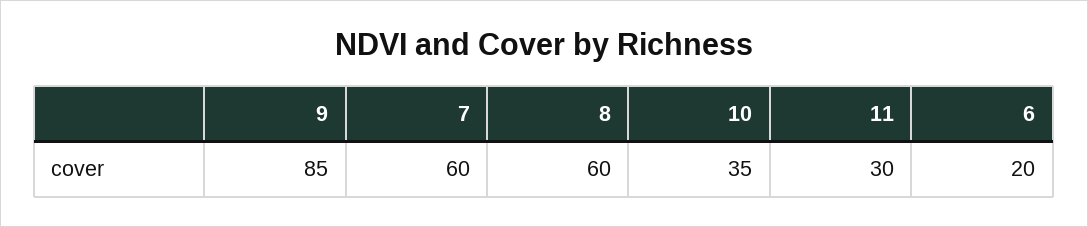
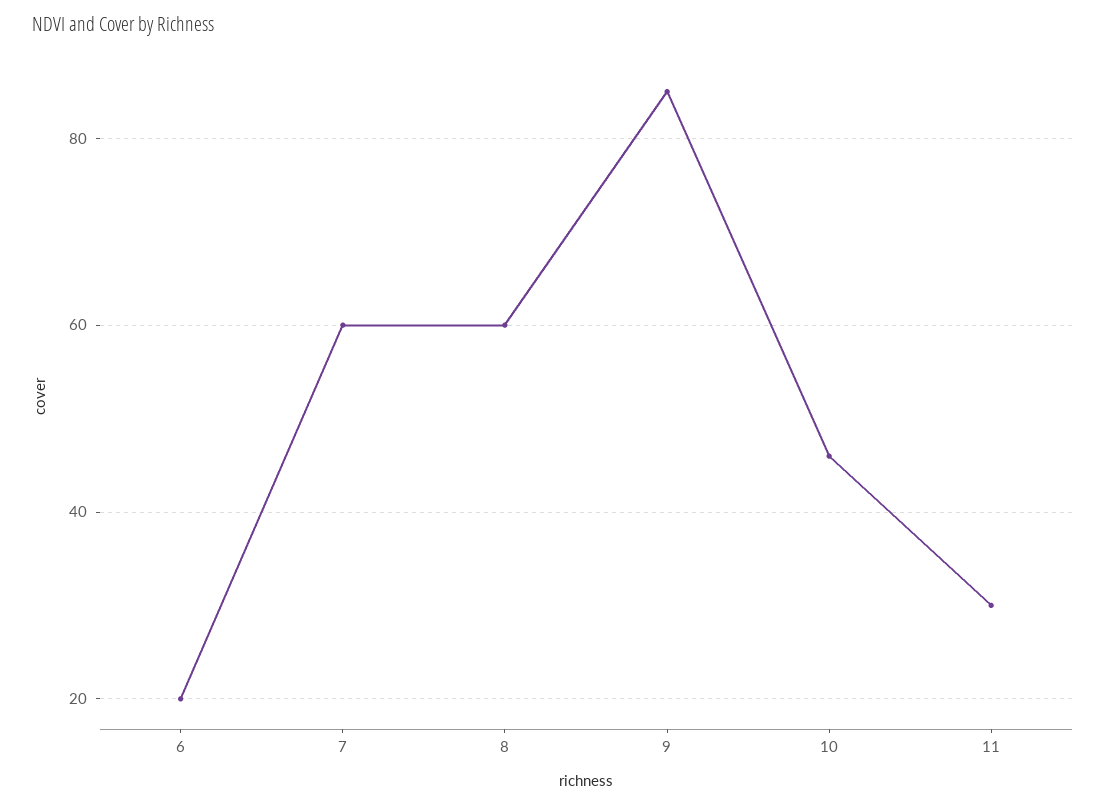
  {
    "9": 85,
    "7": 60,
    "8": 60,
-   "10": 35,
+   "10": 45,
    "11": 30,
    "6": 20
  }

